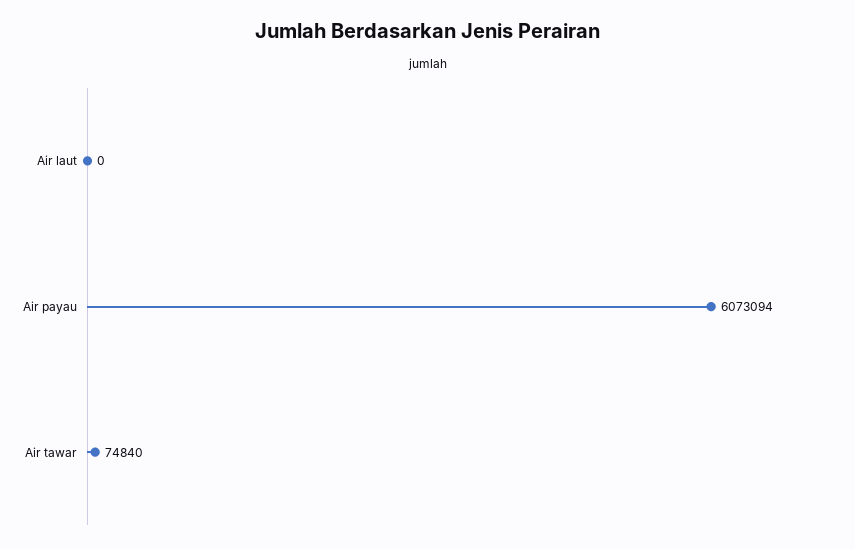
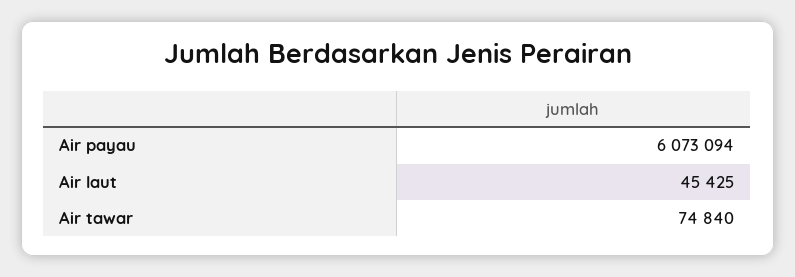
  {
-   "Air laut": 0,
+   "Air laut": 45425,
    "Air payau": 6073094,
    "Air tawar": 74840
  }

